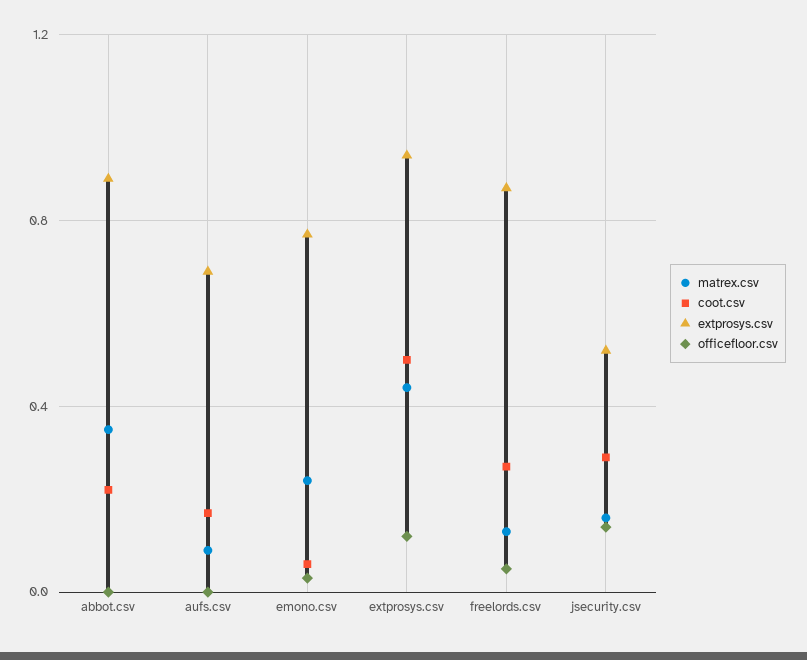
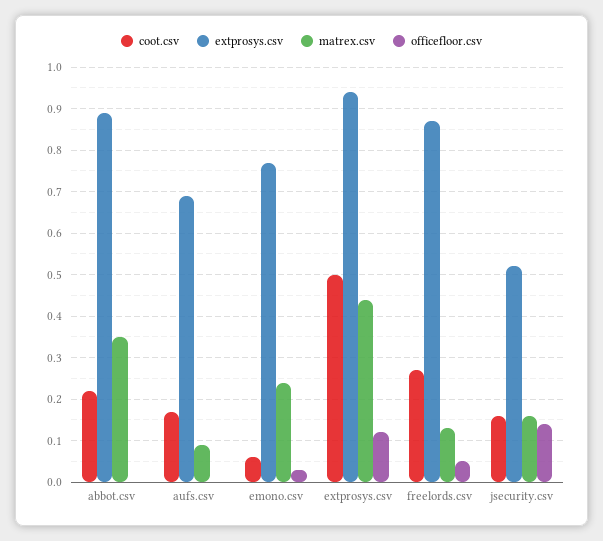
  {
    "matrex.csv": {
      "abbot.csv": 0.35,
      "aufs.csv": 0.1,
      "emono.csv": 0.25,
      "extprosys.csv": 0.45,
      "freelords.csv": 0.15,
      "jsecurity.csv": 0.15
    },
    "coot.csv": {
      "abbot.csv": 0.2,
      "aufs.csv": 0.15,
      "emono.csv": 0.05,
      "extprosys.csv": 0.5,
      "freelords.csv": 0.25,
-     "jsecurity.csv": 0.3
+     "jsecurity.csv": 0.15
    },
    "extprosys.csv": {
      "abbot.csv": 0.9,
      "aufs.csv": 0.7,
      "emono.csv": 0.75,
      "extprosys.csv": 0.95,
      "freelords.csv": 0.85,
      "jsecurity.csv": 0.5
    },
    "officefloor.csv": {
      "abbot.csv": 0,
      "aufs.csv": 0,
      "emono.csv": 0.05,
      "extprosys.csv": 0.1,
      "freelords.csv": 0.05,
      "jsecurity.csv": 0.15
    }
  }

